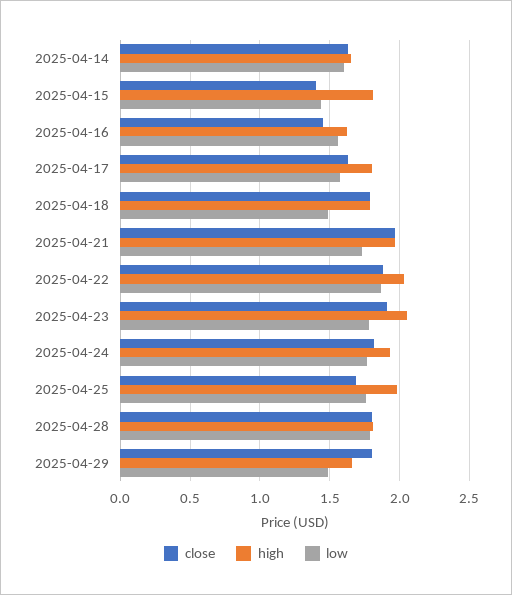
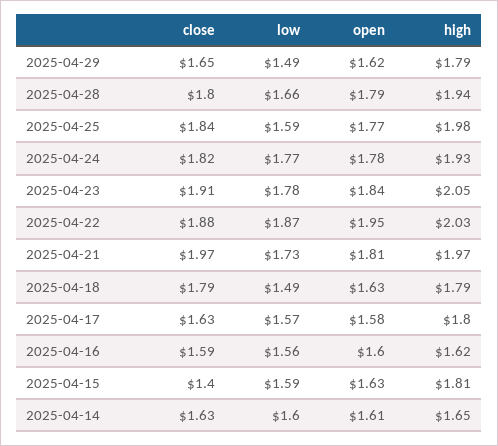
  {
    "close": {
      "2025-04-14": 1.63,
      "2025-04-15": 1.4,
-     "2025-04-16": 1.45,
+     "2025-04-16": 1.59,
      "2025-04-17": 1.63,
      "2025-04-18": 1.79,
      "2025-04-21": 1.97,
      "2025-04-22": 1.88,
      "2025-04-23": 1.91,
      "2025-04-24": 1.82,
-     "2025-04-25": 1.7,
+     "2025-04-25": 1.84,
      "2025-04-28": 1.8,
-     "2025-04-29": 1.8
+     "2025-04-29": 1.65
    },
    "high": {
      "2025-04-14": 1.65,
      "2025-04-15": 1.81,
      "2025-04-16": 1.62,
      "2025-04-17": 1.8,
      "2025-04-18": 1.79,
      "2025-04-21": 1.97,
      "2025-04-22": 2.03,
      "2025-04-23": 2.05,
      "2025-04-24": 1.93,
      "2025-04-25": 1.98,
-     "2025-04-28": 1.8,
+     "2025-04-28": 1.94,
-     "2025-04-29": 1.65
+     "2025-04-29": 1.79
    },
    "low": {
      "2025-04-14": 1.6,
-     "2025-04-15": 1.45,
+     "2025-04-15": 1.59,
      "2025-04-16": 1.56,
      "2025-04-17": 1.57,
      "2025-04-18": 1.49,
      "2025-04-21": 1.73,
      "2025-04-22": 1.87,
      "2025-04-23": 1.78,
      "2025-04-24": 1.77,
-     "2025-04-25": 1.75,
+     "2025-04-25": 1.59,
-     "2025-04-28": 1.8,
+     "2025-04-28": 1.66,
      "2025-04-29": 1.49
-   }
+   },
+   "open": {
+     "2025-04-29": 1.62,
+     "2025-04-28": 1.79,
+     "2025-04-25": 1.77,
+     "2025-04-24": 1.78,
+     "2025-04-23": 1.84,
+     "2025-04-22": 1.95,
+     "2025-04-21": 1.81,
+     "2025-04-18": 1.63,
+     "2025-04-17": 1.58,
+     "2025-04-16": 1.6,
+     "2025-04-15": 1.63,
+     "2025-04-14": 1.61
+   }
  }

